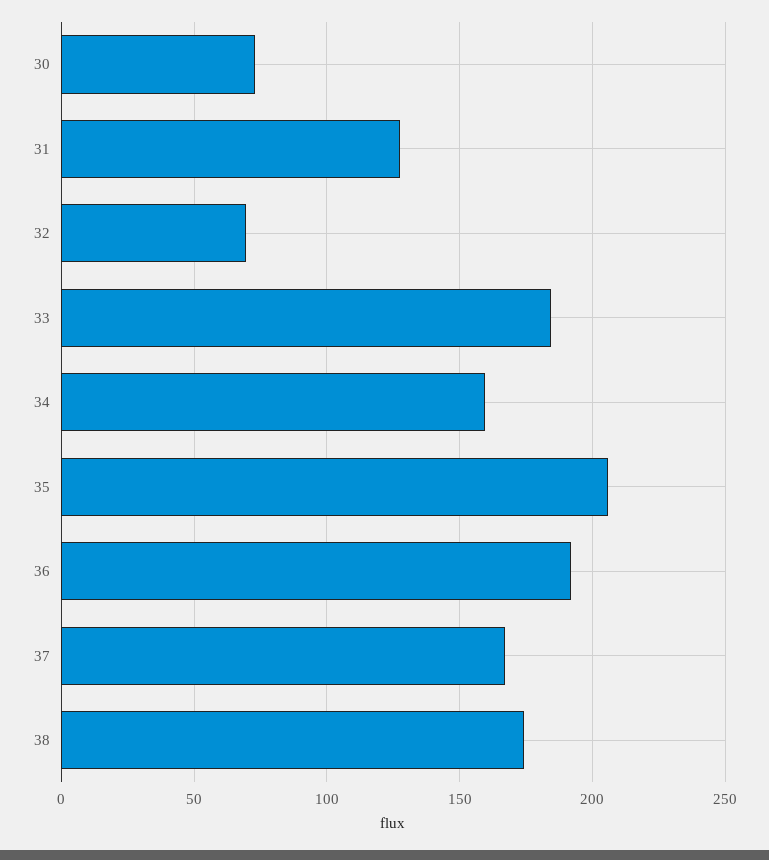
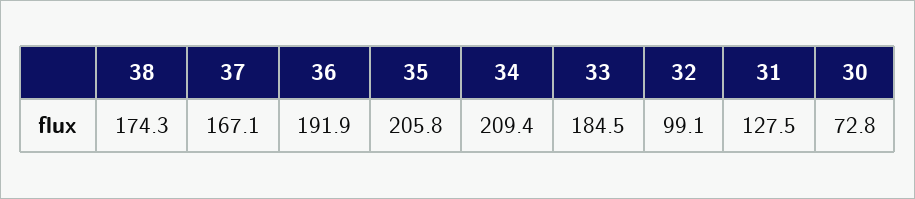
  {
    "30": 72.8,
    "31": 127.5,
-   "32": 70,
+   "32": 99.1,
    "33": 184.5,
-   "34": 160,
+   "34": 209.4,
    "35": 205.8,
    "36": 191.9,
    "37": 167.1,
    "38": 174.3
  }

